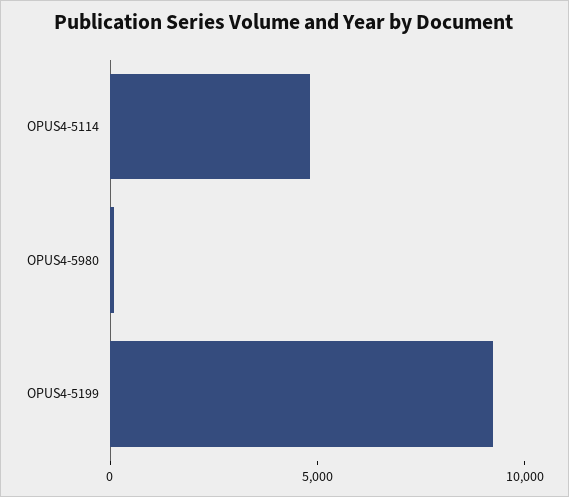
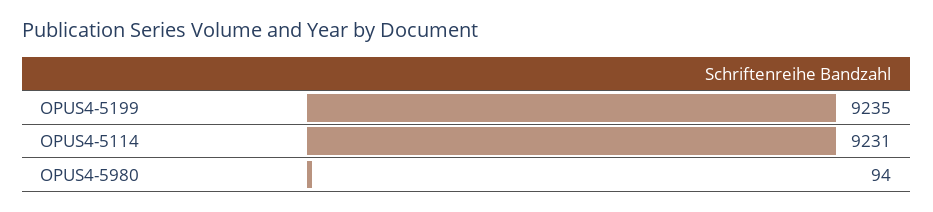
  {
-   "OPUS4-5114": 5000,
+   "OPUS4-5114": 9231,
    "OPUS4-5980": 94,
    "OPUS4-5199": 9235
  }

